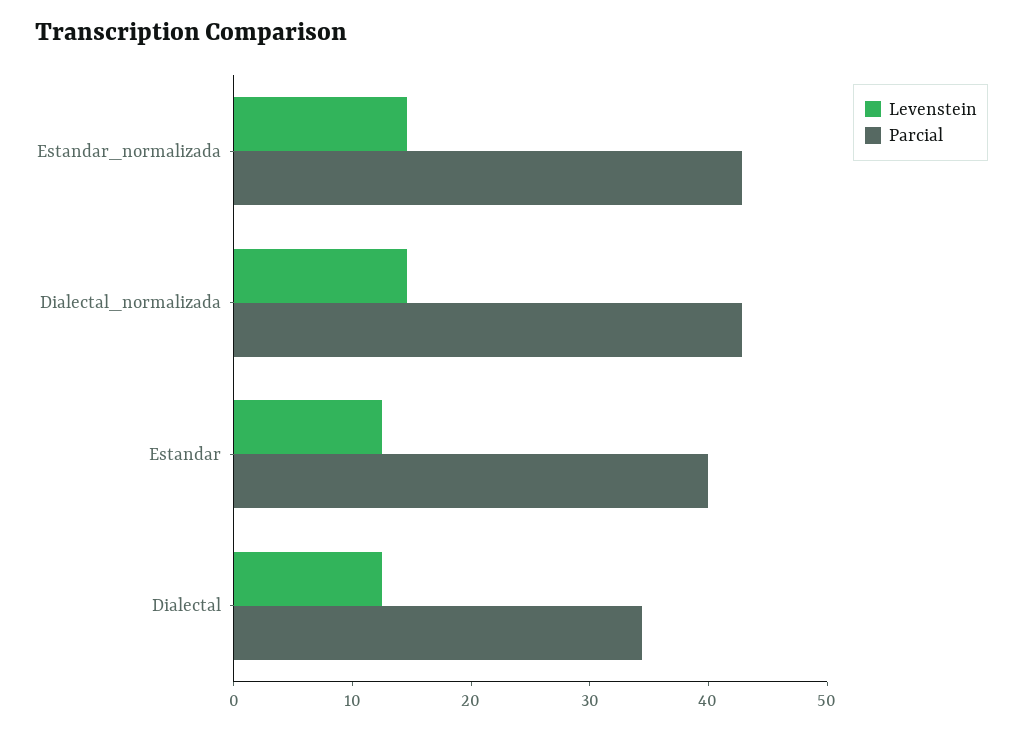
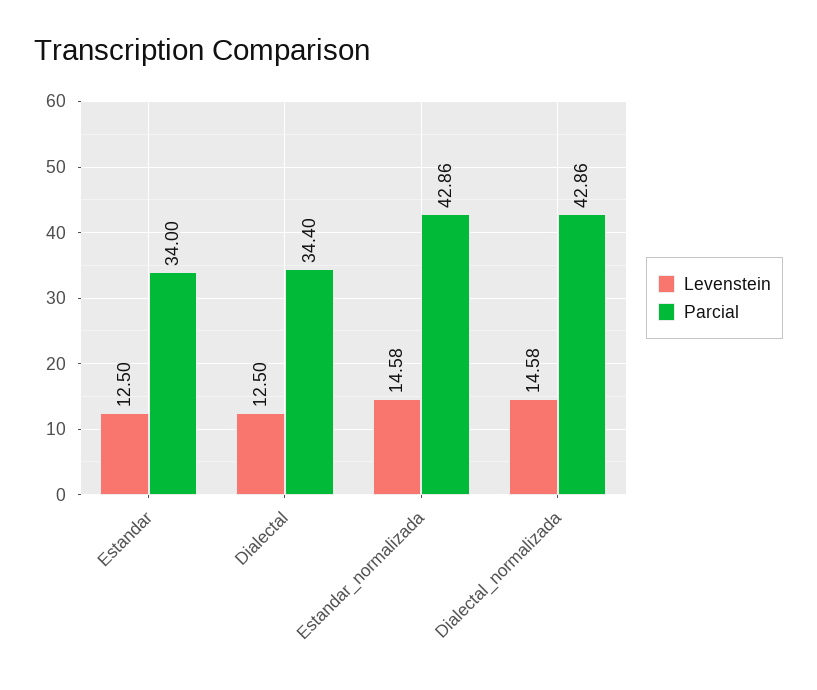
  {
    "Levenstein": {
      "Estandar_normalizada": 14.58,
      "Dialectal_normalizada": 14.58,
      "Estandar": 12.5,
      "Dialectal": 12.5
    },
    "Parcial": {
      "Estandar_normalizada": 42.86,
      "Dialectal_normalizada": 42.86,
-     "Estandar": 40,
+     "Estandar": 34,
      "Dialectal": 34.4
    }
  }

